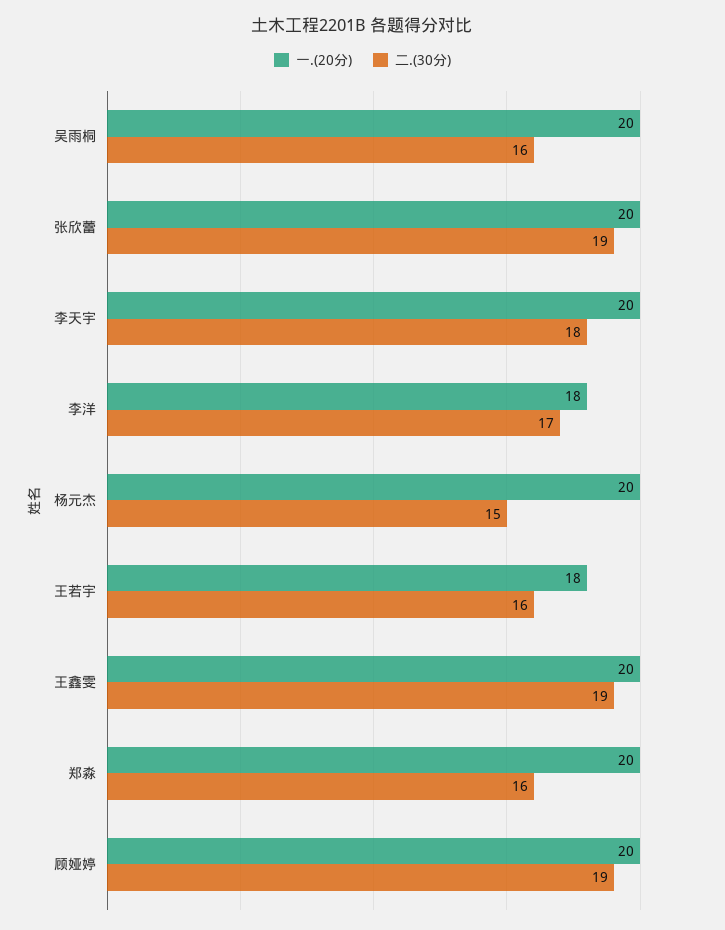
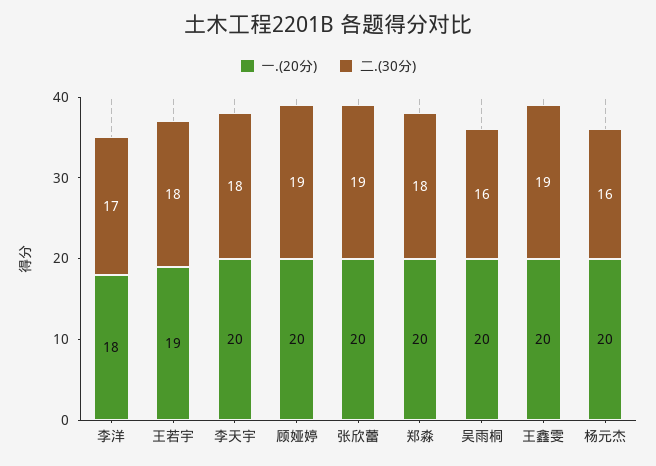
  {
    "一.(20分)": {
      "吴雨桐": 20,
      "张欣蕾": 20,
      "李天宇": 20,
      "李洋": 18,
      "杨元杰": 20,
-     "王若宇": 18,
+     "王若宇": 19,
      "王鑫雯": 20,
      "郑淼": 20,
      "顾娅婷": 20
    },
    "二.(30分)": {
      "吴雨桐": 16,
      "张欣蕾": 19,
      "李天宇": 18,
      "李洋": 17,
-     "杨元杰": 15,
+     "杨元杰": 16,
-     "王若宇": 16,
+     "王若宇": 18,
      "王鑫雯": 19,
-     "郑淼": 16,
+     "郑淼": 18,
      "顾娅婷": 19
    }
  }

